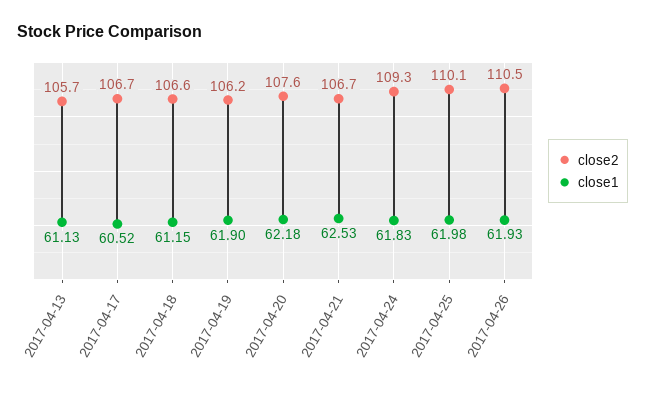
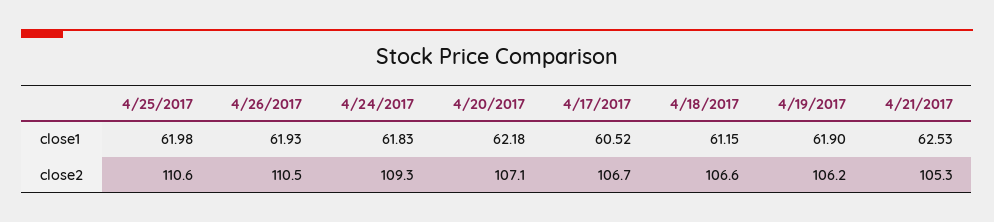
  {
    "close2": {
-     "2017-04-13": 105.7,
      "2017-04-17": 106.7,
      "2017-04-18": 106.6,
      "2017-04-19": 106.2,
-     "2017-04-20": 107.6,
+     "2017-04-20": 107.1,
-     "2017-04-21": 106.7,
+     "2017-04-21": 105.3,
      "2017-04-24": 109.3,
-     "2017-04-25": 110.1,
+     "2017-04-25": 110.6,
      "2017-04-26": 110.5
    },
    "close1": {
-     "2017-04-13": 61.13,
      "2017-04-17": 60.52,
      "2017-04-18": 61.15,
      "2017-04-19": 61.9,
      "2017-04-20": 62.18,
      "2017-04-21": 62.53,
      "2017-04-24": 61.83,
      "2017-04-25": 61.98,
      "2017-04-26": 61.93
    }
  }

